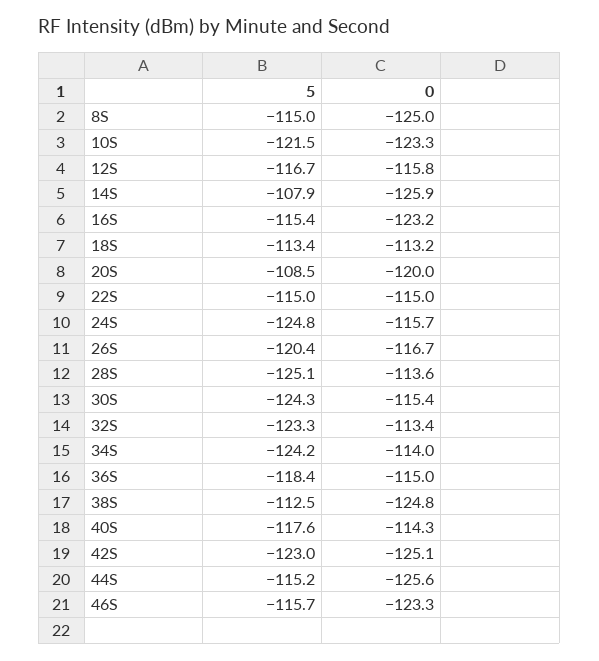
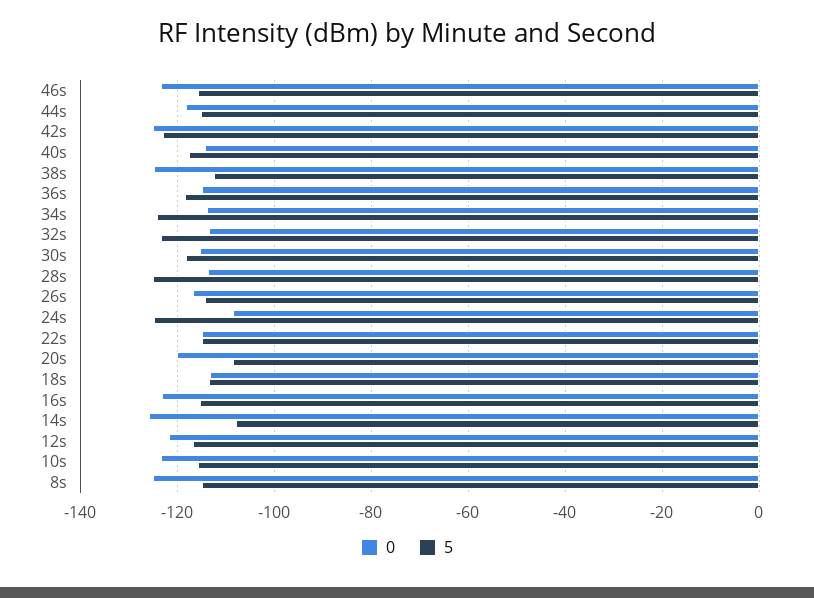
  {
    "5": {
      "8S": -115,
-     "10S": -121.5,
+     "10S": -116,
      "12S": -116.7,
      "14S": -107.9,
      "16S": -115.4,
      "18S": -113.4,
      "20S": -108.5,
      "22S": -115,
      "24S": -124.8,
-     "26S": -120.4,
+     "26S": -114,
      "28S": -125.1,
-     "30S": -124.3,
+     "30S": -118,
      "32S": -123.3,
      "34S": -124.2,
      "36S": -118.4,
      "38S": -112.5,
      "40S": -117.6,
      "42S": -123,
      "44S": -115.2,
      "46S": -115.7
    },
    "0": {
      "8S": -125,
      "10S": -123.3,
-     "12S": -115.8,
+     "12S": -122,
      "14S": -125.9,
      "16S": -123.2,
      "18S": -113.2,
      "20S": -120,
      "22S": -115,
-     "24S": -115.7,
+     "24S": -108,
      "26S": -116.7,
      "28S": -113.6,
      "30S": -115.4,
      "32S": -113.4,
      "34S": -114,
      "36S": -115,
      "38S": -124.8,
      "40S": -114.3,
      "42S": -125.1,
-     "44S": -125.6,
+     "44S": -118,
      "46S": -123.3
    }
  }

